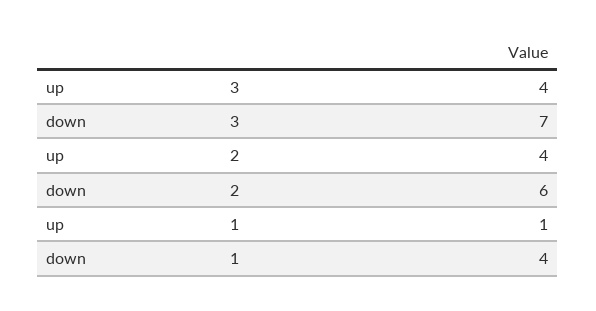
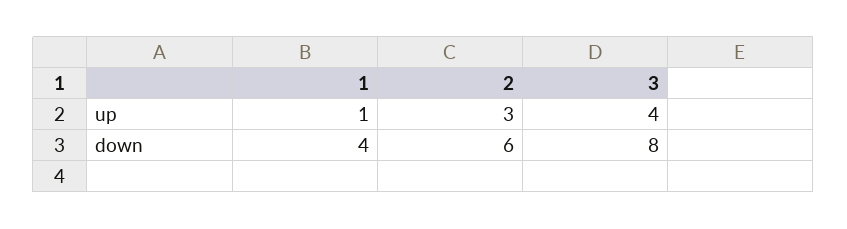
  {
    "up": {
      "3": 4,
-     "2": 4,
+     "2": 3,
      "1": 1
    },
    "down": {
-     "3": 7,
+     "3": 8,
      "2": 6,
      "1": 4
    }
  }

